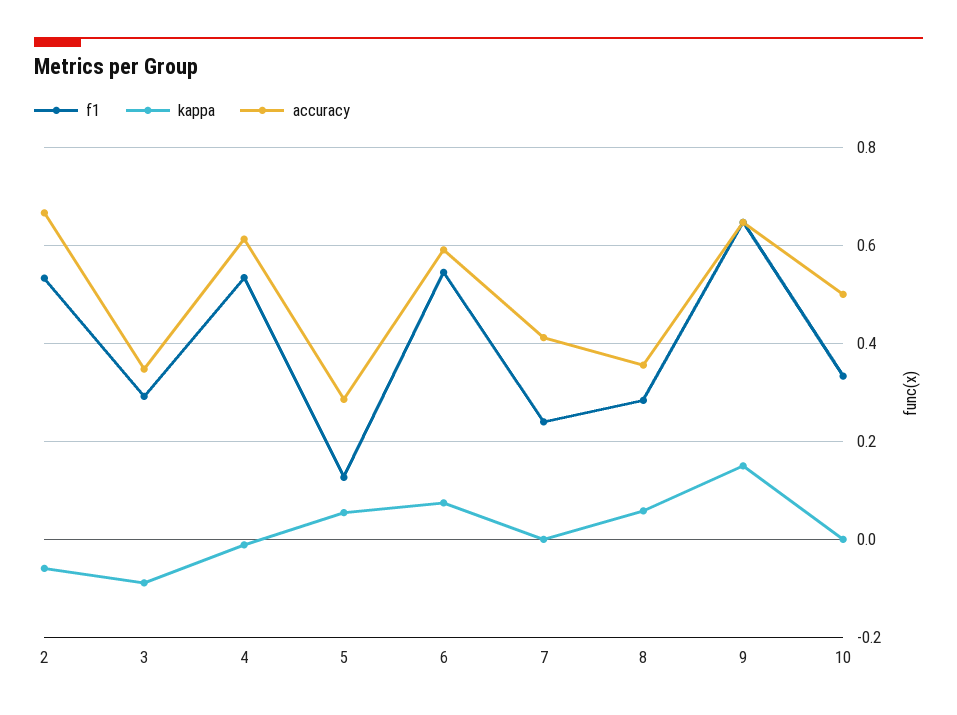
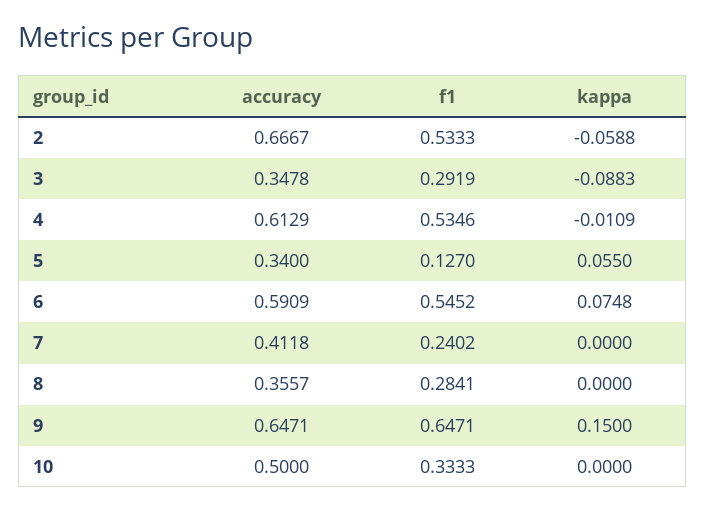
  {
    "f1": {
      "2": 0.5333,
      "3": 0.2919,
      "4": 0.5346,
      "5": 0.127,
      "6": 0.5452,
      "7": 0.2402,
      "8": 0.2841,
      "9": 0.6471,
      "10": 0.3333
    },
    "kappa": {
      "2": -0.0588,
      "3": -0.0883,
      "4": -0.0109,
      "5": 0.055,
      "6": 0.0748,
      "7": 0,
-     "8": 0.06,
+     "8": 0,
      "9": 0.15,
      "10": 0
    },
    "accuracy": {
      "2": 0.6667,
      "3": 0.3478,
      "4": 0.6129,
-     "5": 0.28,
+     "5": 0.34,
      "6": 0.5909,
      "7": 0.4118,
      "8": 0.3557,
      "9": 0.6471,
      "10": 0.5
    }
  }

